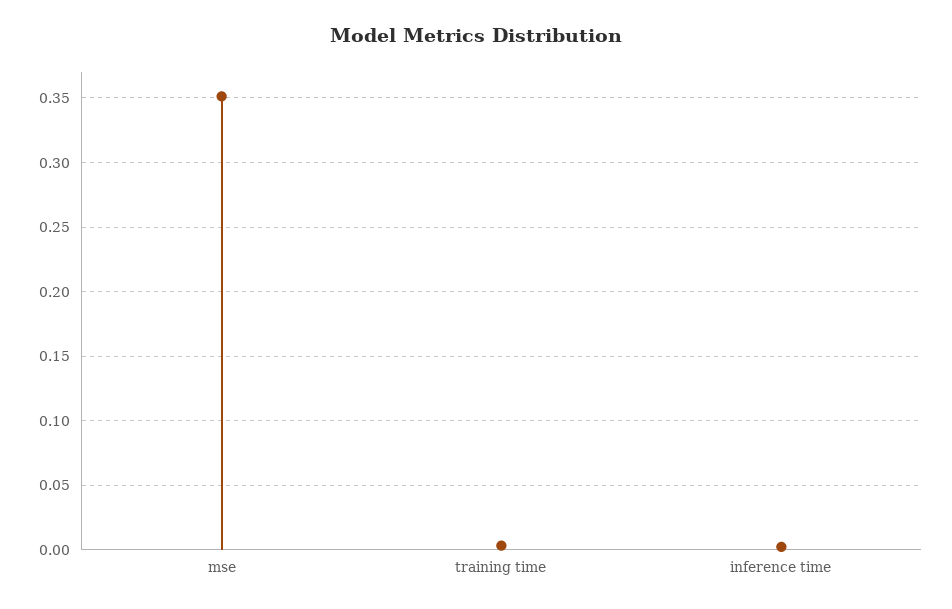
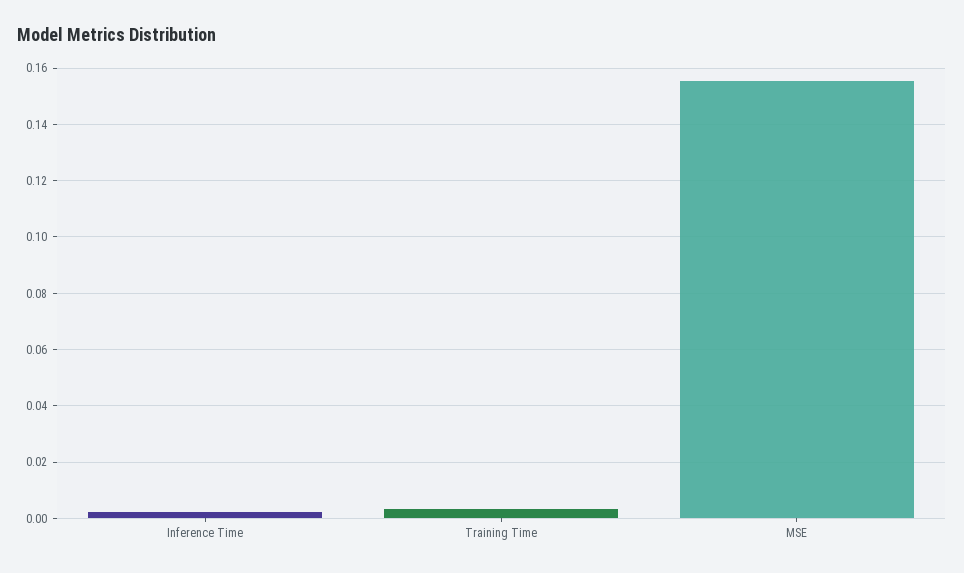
  {
-   "mse": 0.35,
+   "mse": 0.155,
    "training time": 0.0025,
    "inference time": 0.0025
  }

